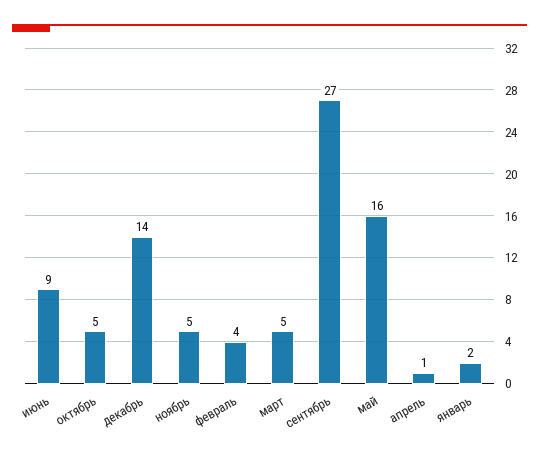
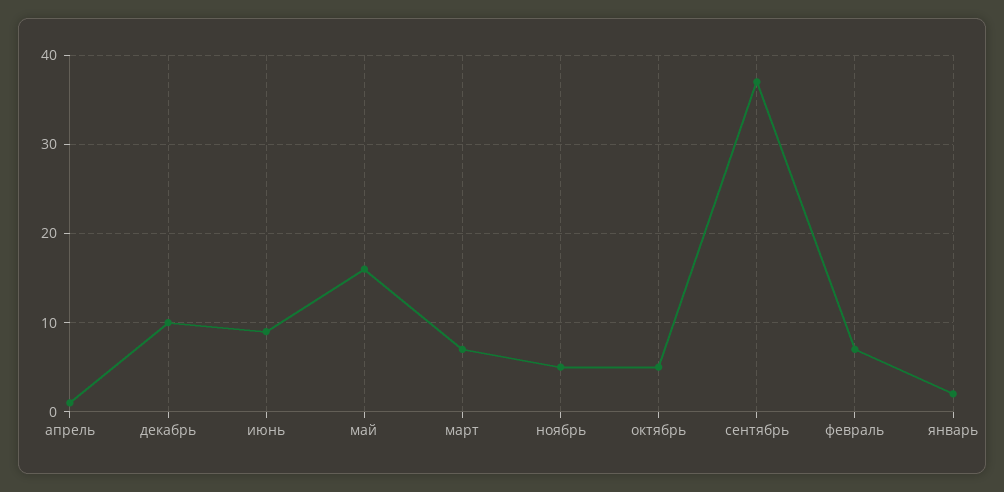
  {
    "июнь": 9,
    "октябрь": 5,
-   "декабрь": 14,
+   "декабрь": 10,
    "ноябрь": 5,
-   "февраль": 4,
+   "февраль": 7,
-   "март": 5,
+   "март": 7,
-   "сентябрь": 27,
+   "сентябрь": 37,
    "май": 16,
    "апрель": 1,
    "январь": 2
  }

